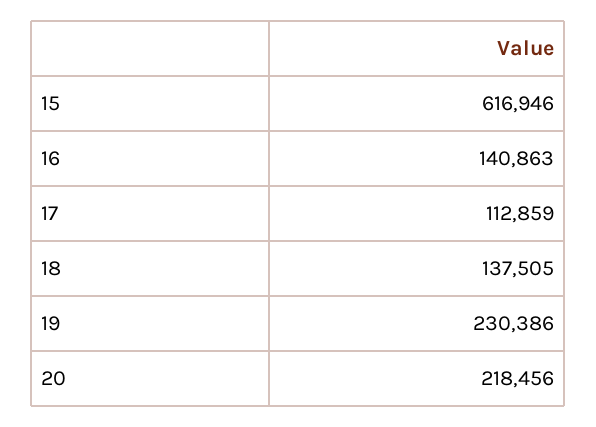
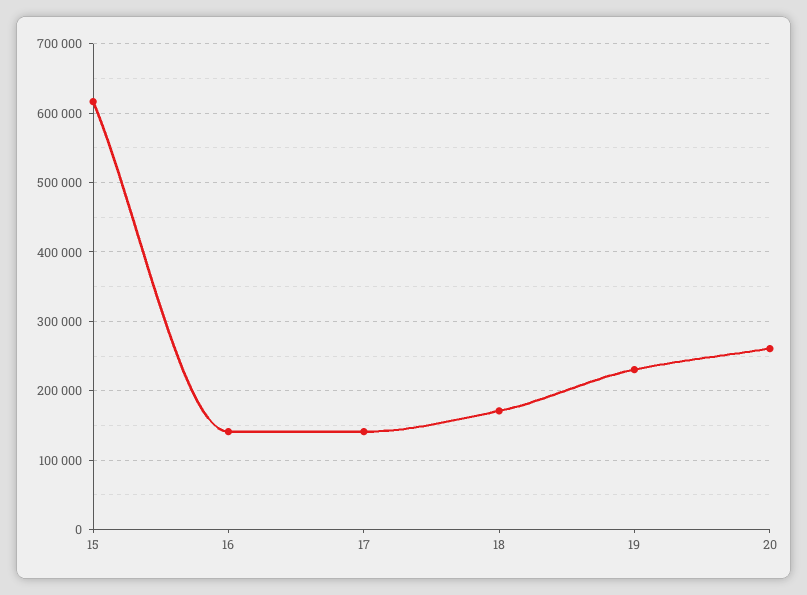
  {
    "15": 616946,
    "16": 140863,
-   "17": 112859,
+   "17": 140000,
-   "18": 137505,
+   "18": 170000,
    "19": 230386,
-   "20": 218456
+   "20": 260000
  }

